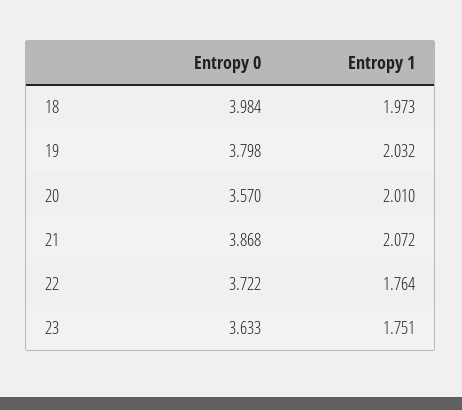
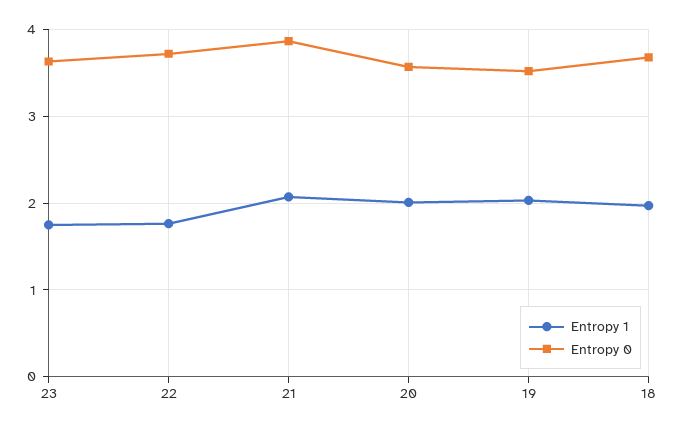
  {
    "Entropy 0": {
-     "18": 3.984,
+     "18": 3.7,
-     "19": 3.798,
+     "19": 3.5,
      "20": 3.57,
      "21": 3.868,
      "22": 3.722,
      "23": 3.633
    },
    "Entropy 1": {
      "18": 1.973,
      "19": 2.032,
      "20": 2.01,
      "21": 2.072,
      "22": 1.764,
      "23": 1.751
    }
  }

